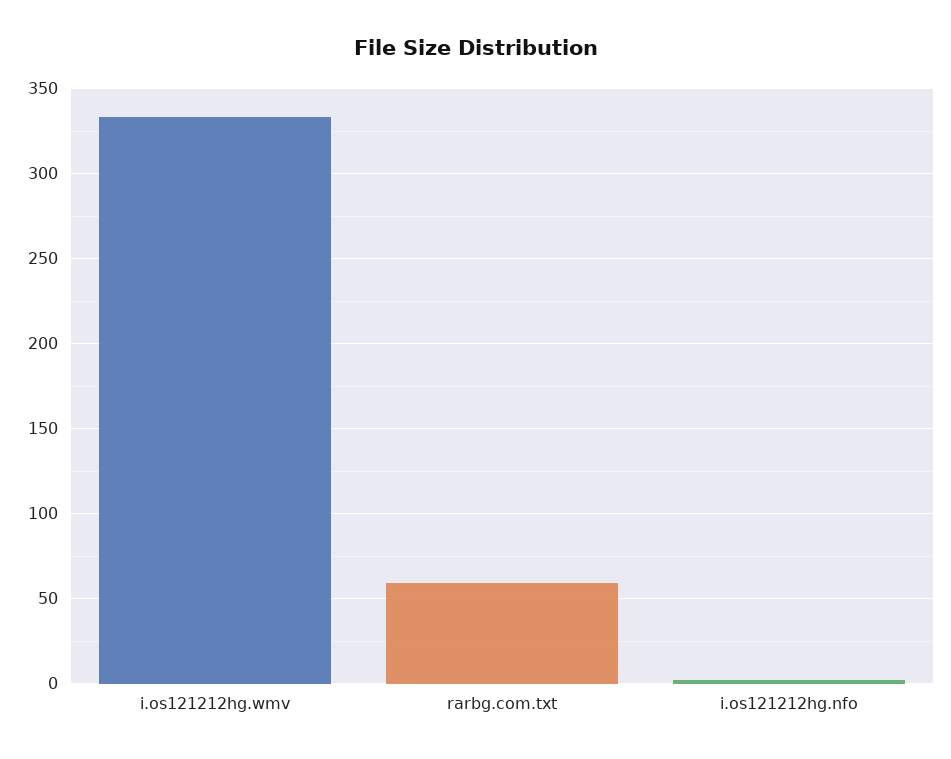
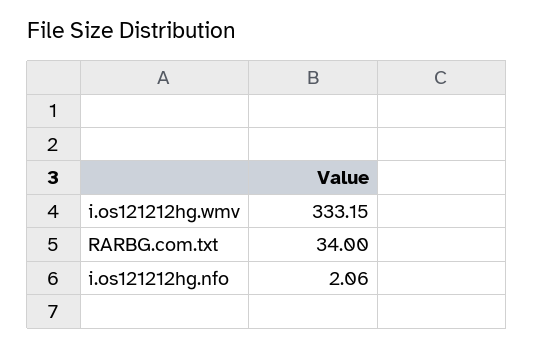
  {
    "i.os121212hg.wmv": 333.15,
-   "rarbg.com.txt": 60,
+   "rarbg.com.txt": 34,
    "i.os121212hg.nfo": 2.06
  }

